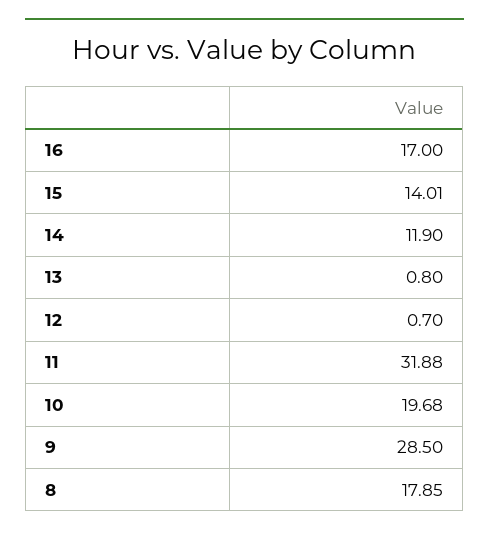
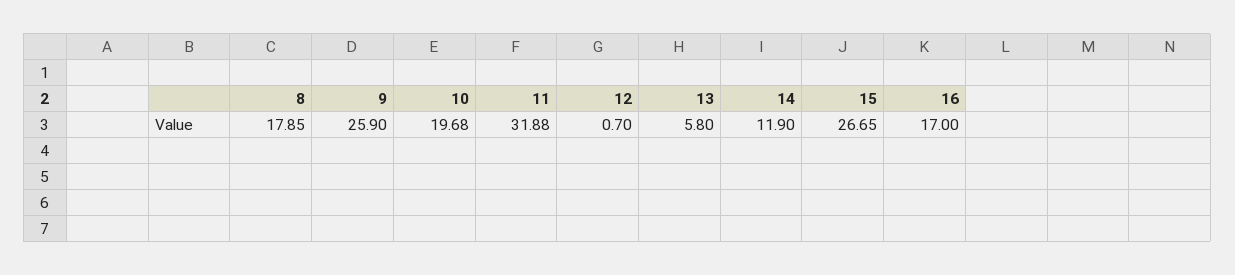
  {
    "16": 17,
-   "15": 14.01,
+   "15": 26.65,
    "14": 11.9,
-   "13": 0.8,
+   "13": 5.8,
    "12": 0.7,
    "11": 31.88,
    "10": 19.68,
-   "9": 28.5,
+   "9": 25.9,
    "8": 17.85
  }

